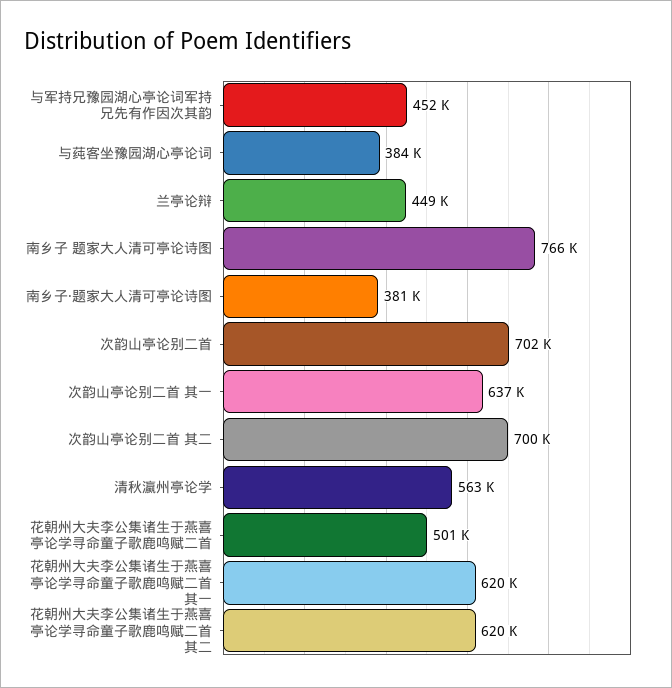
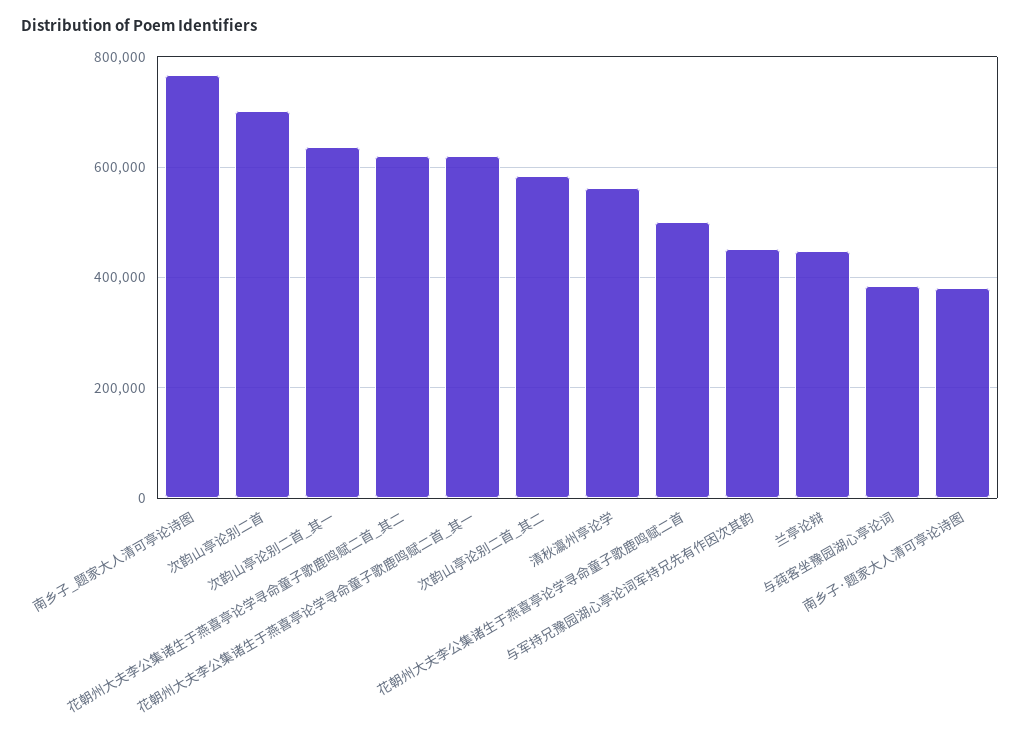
  {
    "与军持兄豫园湖心亭论词军持兄先有作因次其韵": 452000,
    "与莼客坐豫园湖心亭论词": 384000,
    "兰亭论辩": 449000,
    "南乡子 题家大人清可亭论诗图": 766000,
    "南乡子·题家大人清可亭论诗图": 381000,
    "次韵山亭论别二首": 702000,
    "次韵山亭论别二首 其一": 637000,
-   "次韵山亭论别二首 其二": 700000,
+   "次韵山亭论别二首 其二": 580000,
    "清秋瀛州亭论学": 563000,
    "花朝州大夫李公集诸生于燕喜亭论学寻命童子歌鹿鸣赋二首": 501000,
    "花朝州大夫李公集诸生于燕喜亭论学寻命童子歌鹿鸣赋二首 其一": 620000,
    "花朝州大夫李公集诸生于燕喜亭论学寻命童子歌鹿鸣赋二首 其二": 620000
  }

